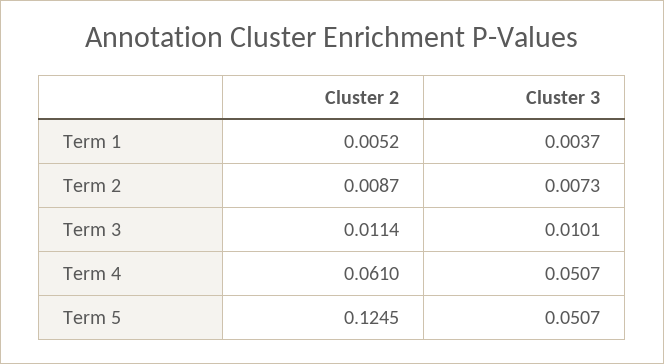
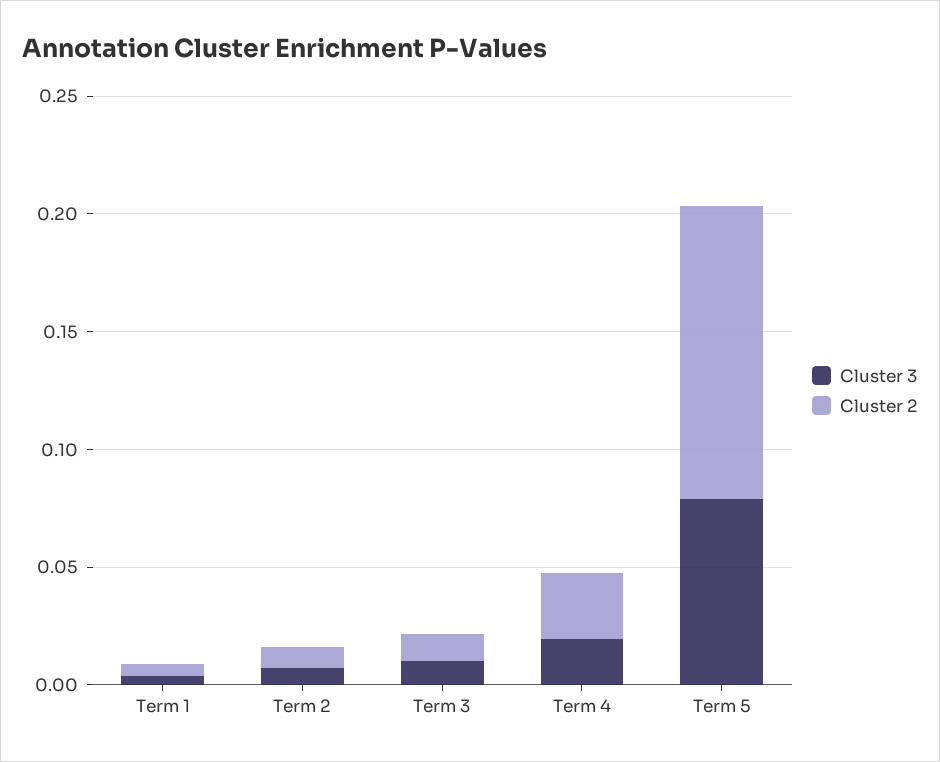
  {
    "Cluster 2": {
      "Term 1": 0.0052,
      "Term 2": 0.0087,
      "Term 3": 0.0114,
-     "Term 4": 0.061,
+     "Term 4": 0.03,
      "Term 5": 0.1245
    },
    "Cluster 3": {
      "Term 1": 0.0037,
      "Term 2": 0.0073,
      "Term 3": 0.0101,
-     "Term 4": 0.0507,
+     "Term 4": 0.02,
-     "Term 5": 0.0507
+     "Term 5": 0.08
    }
  }

